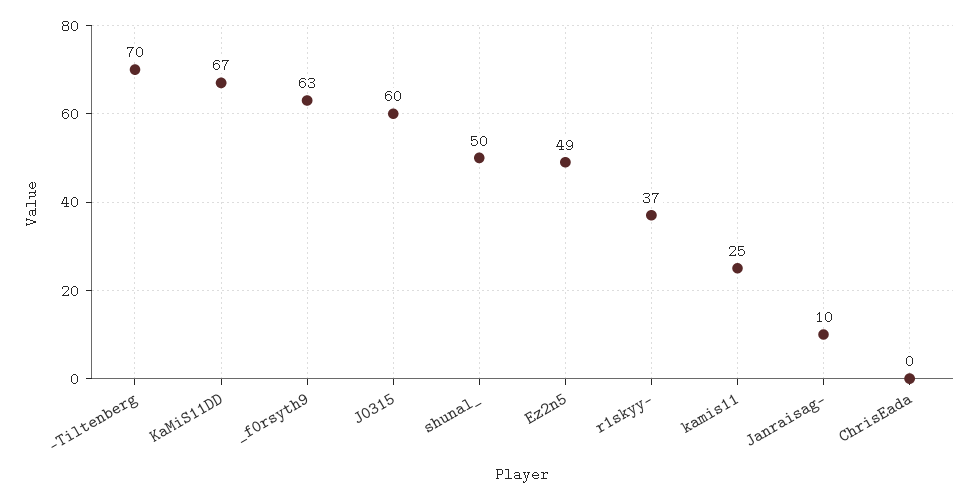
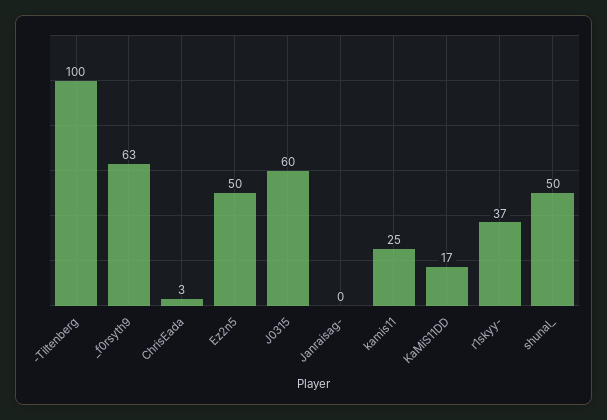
  {
-   "-Tiltenberg": 70,
+   "-Tiltenberg": 100,
-   "KaMiS11DD": 67,
+   "KaMiS11DD": 17,
    "_f0rsyth9": 63,
    "J0315": 60,
    "shunal_": 50,
-   "Ez2n5": 49,
+   "Ez2n5": 50,
    "r1skyy-": 37,
    "kamis11": 25,
-   "Janraisag-": 10,
+   "Janraisag-": 0,
-   "ChrisEada": 0
+   "ChrisEada": 3
  }

